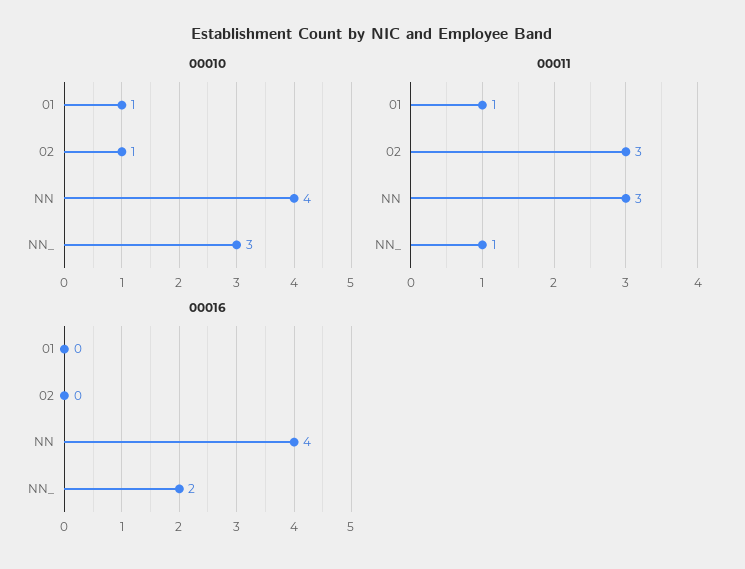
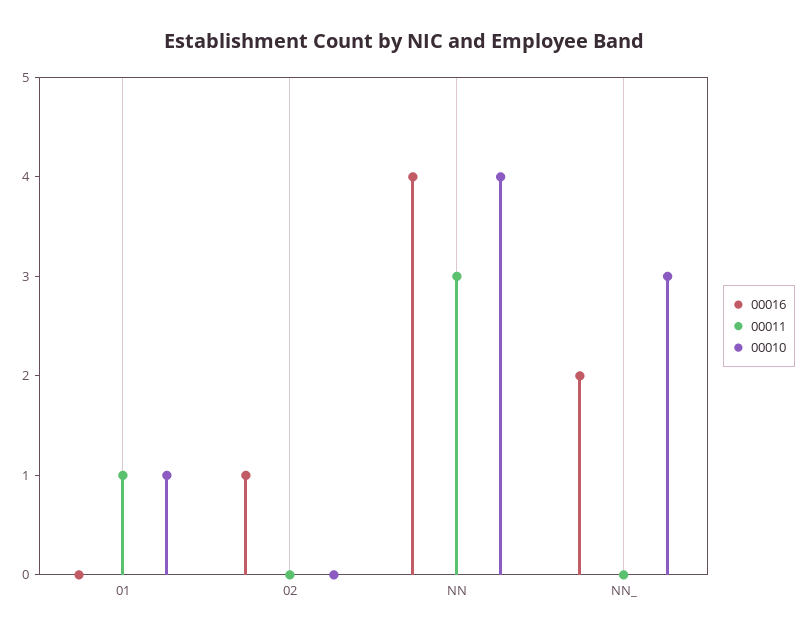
  {
    "00010": {
      "01": 1,
-     "02": 1,
+     "02": 0,
      "NN": 4,
      "NN_": 3
    },
    "00011": {
      "01": 1,
-     "02": 3,
+     "02": 0,
      "NN": 3,
-     "NN_": 1
+     "NN_": 0
    },
    "00016": {
      "01": 0,
-     "02": 0,
+     "02": 1,
      "NN": 4,
      "NN_": 2
    }
  }

